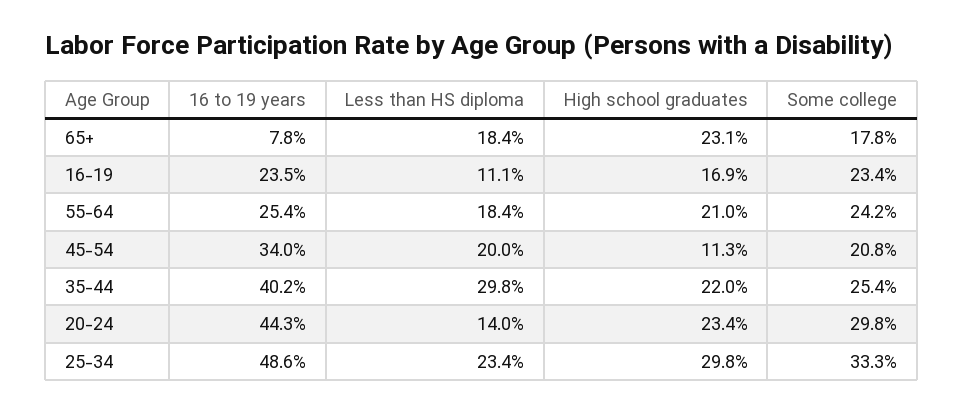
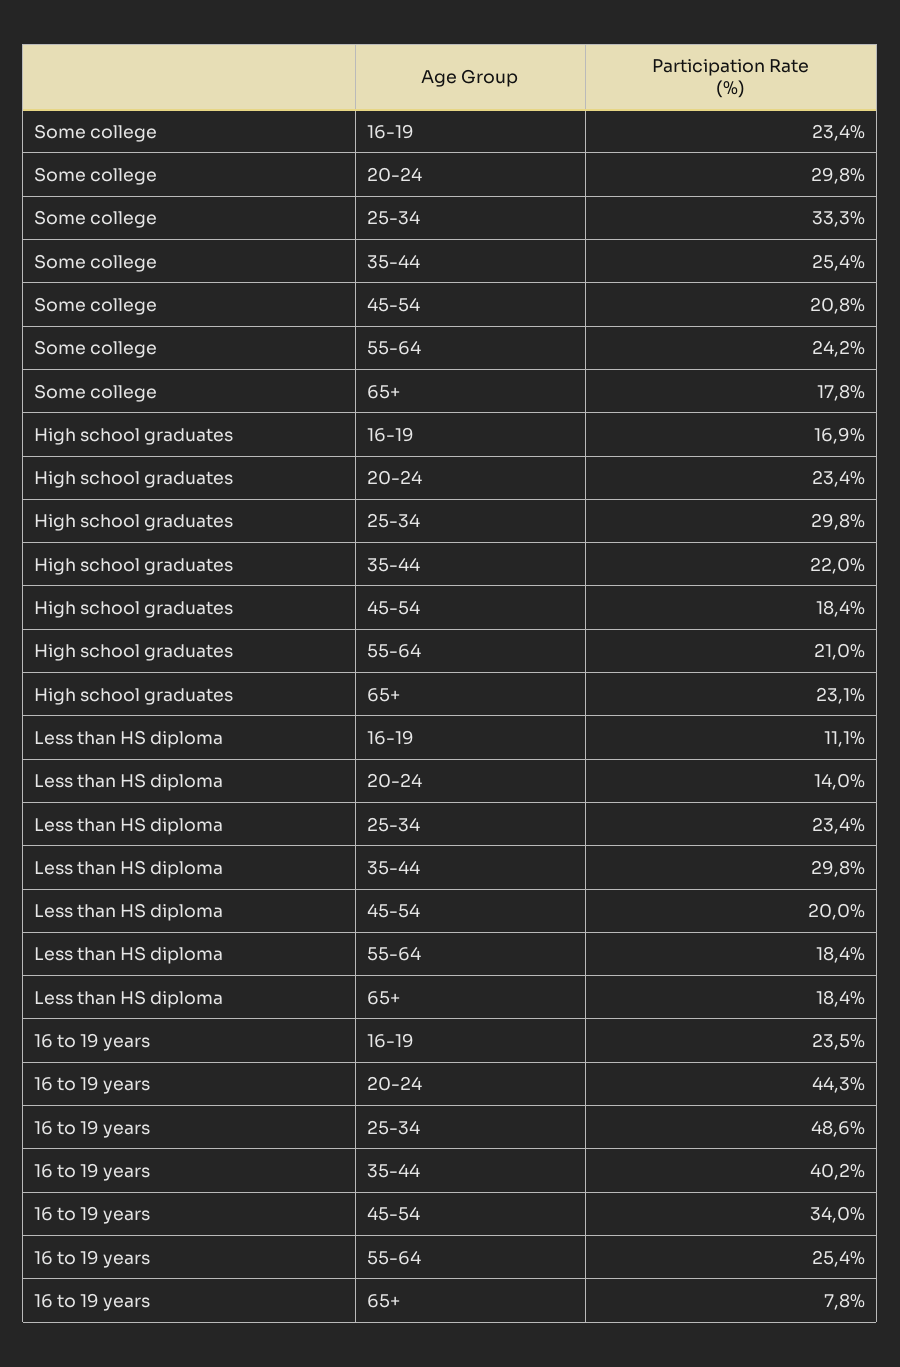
  {
    "16 to 19 years": {
      "65+": 7.8,
      "16-19": 23.5,
      "55-64": 25.4,
      "45-54": 34,
      "35-44": 40.2,
      "20-24": 44.3,
      "25-34": 48.6
    },
    "Less than HS diploma": {
      "65+": 18.4,
      "16-19": 11.1,
      "55-64": 18.4,
      "45-54": 20,
      "35-44": 29.8,
      "20-24": 14,
      "25-34": 23.4
    },
    "High school graduates": {
      "65+": 23.1,
      "16-19": 16.9,
      "55-64": 21,
-     "45-54": 11.3,
+     "45-54": 18.4,
      "35-44": 22,
      "20-24": 23.4,
      "25-34": 29.8
    },
    "Some college": {
      "65+": 17.8,
      "16-19": 23.4,
      "55-64": 24.2,
      "45-54": 20.8,
      "35-44": 25.4,
      "20-24": 29.8,
      "25-34": 33.3
    }
  }

